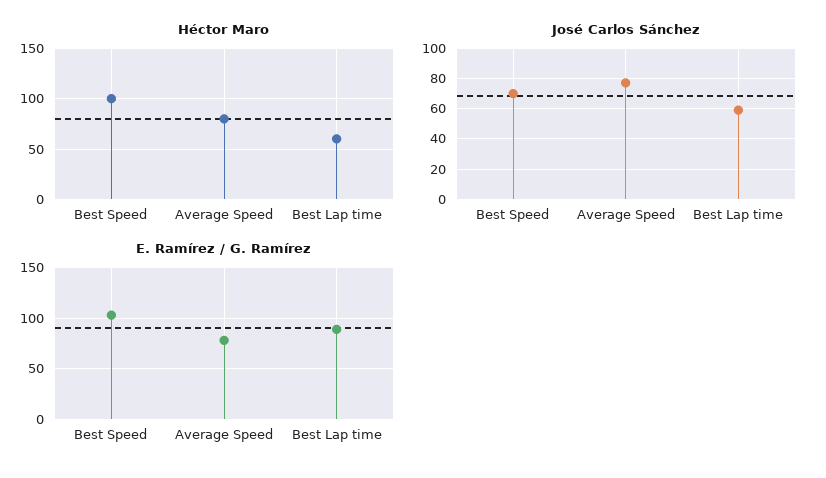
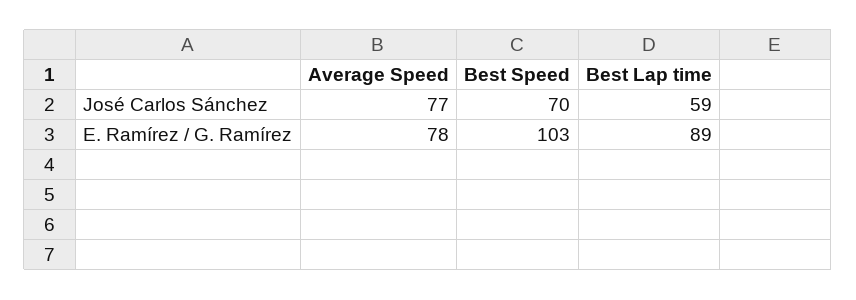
  {
-   "Héctor Maro": {
-     "Best Speed": 100,
-     "Average Speed": 80,
-     "Best Lap time": 60
-   },
    "José Carlos Sánchez": {
      "Best Speed": 70,
      "Average Speed": 77,
      "Best Lap time": 59
    },
    "E. Ramírez / G. Ramírez": {
      "Best Speed": 103,
      "Average Speed": 78,
      "Best Lap time": 89
    }
  }

